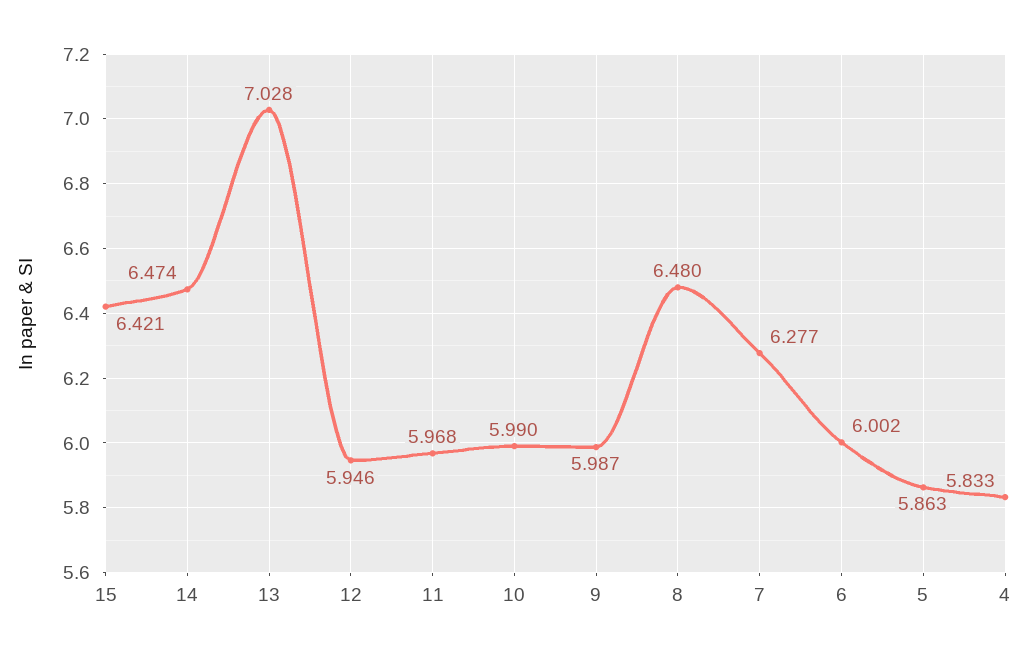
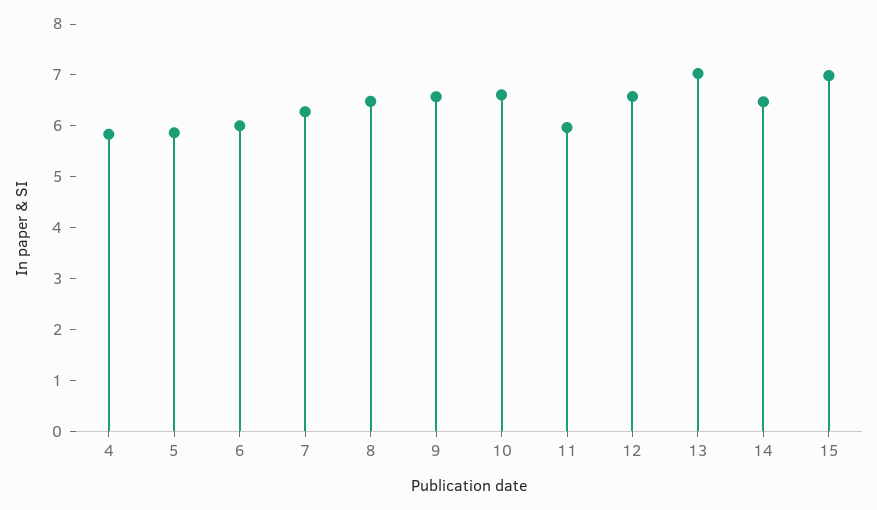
  {
-   "15": 6.421,
+   "15": 7,
    "14": 6.474,
    "13": 7.028,
-   "12": 5.946,
+   "12": 6.6,
    "11": 5.968,
-   "10": 5.99,
+   "10": 6.6,
-   "9": 5.987,
+   "9": 6.6,
    "8": 6.48,
    "7": 6.277,
    "6": 6.002,
    "5": 5.863,
    "4": 5.833
  }

